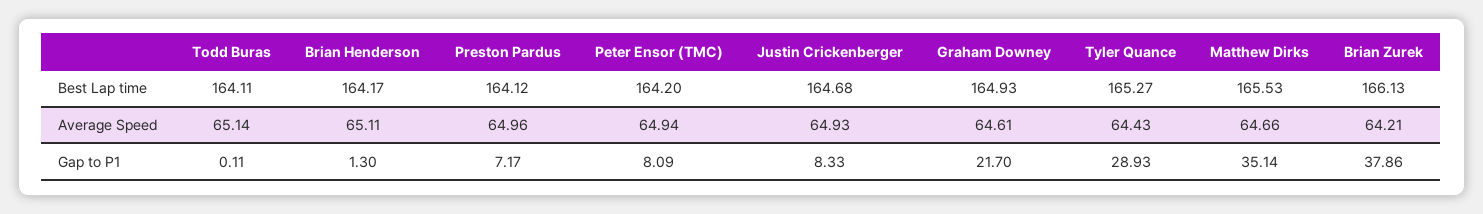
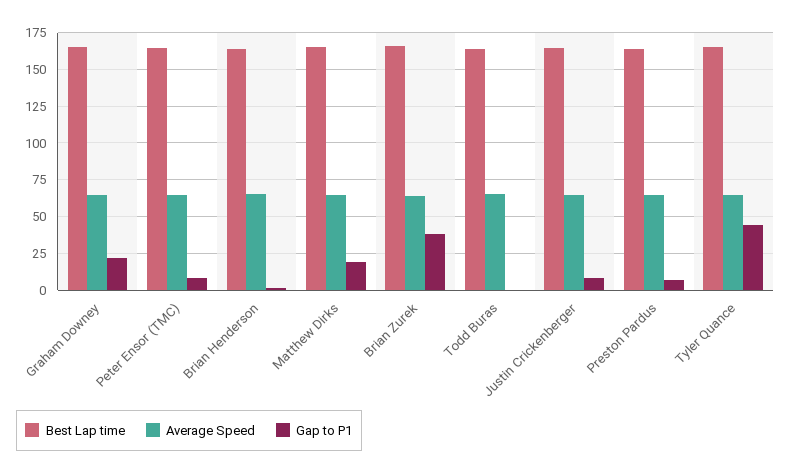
  {
    "Best Lap time": {
      "Todd Buras": 164.11,
      "Brian Henderson": 164.17,
      "Preston Pardus": 164.12,
      "Peter Ensor (TMC)": 164.2,
      "Justin Crickenberger": 164.68,
      "Graham Downey": 164.93,
      "Tyler Quance": 165.27,
      "Matthew Dirks": 165.53,
      "Brian Zurek": 166.13
    },
    "Average Speed": {
      "Todd Buras": 65.14,
      "Brian Henderson": 65.11,
      "Preston Pardus": 64.96,
      "Peter Ensor (TMC)": 64.94,
      "Justin Crickenberger": 64.93,
      "Graham Downey": 64.61,
      "Tyler Quance": 64.43,
      "Matthew Dirks": 64.66,
      "Brian Zurek": 64.21
    },
    "Gap to P1": {
      "Todd Buras": 0.11,
      "Brian Henderson": 1.3,
      "Preston Pardus": 7.17,
      "Peter Ensor (TMC)": 8.09,
      "Justin Crickenberger": 8.33,
      "Graham Downey": 21.7,
-     "Tyler Quance": 28.93,
+     "Tyler Quance": 45,
-     "Matthew Dirks": 35.14,
+     "Matthew Dirks": 20,
      "Brian Zurek": 37.86
    }
  }

